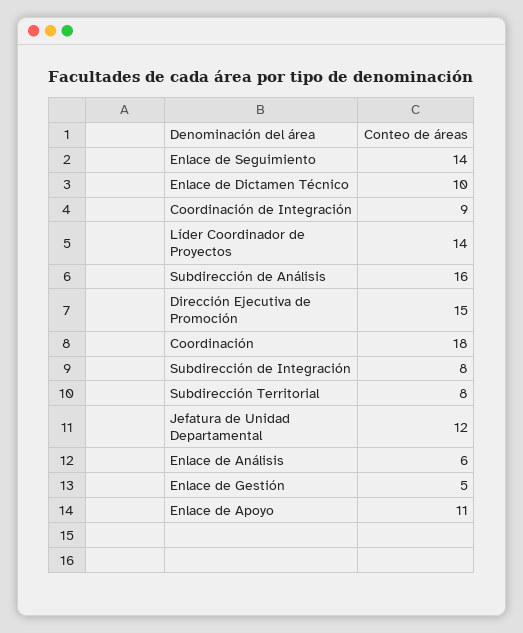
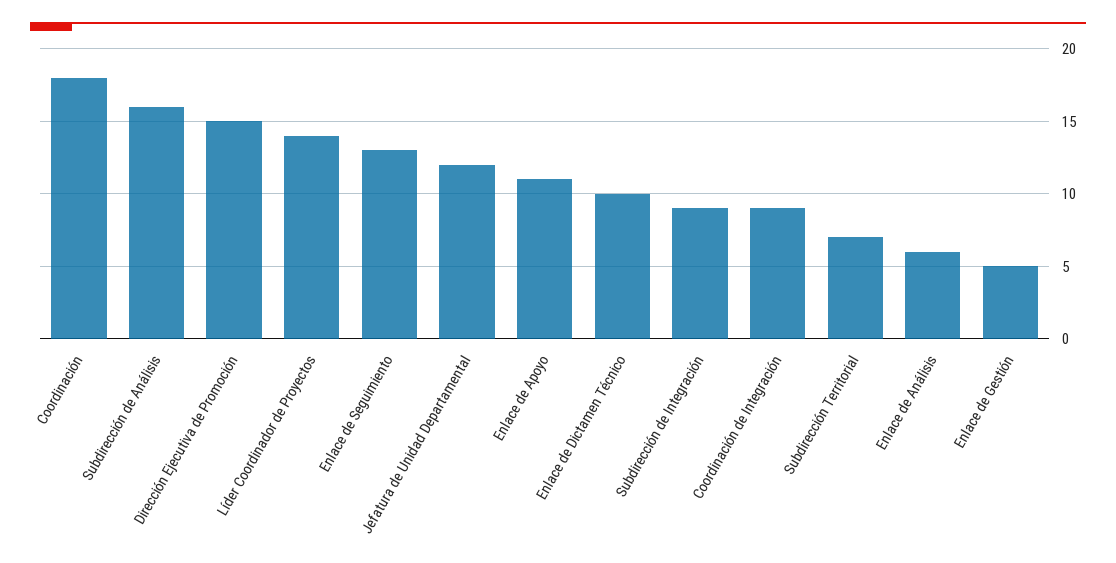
  {
-   "Enlace de Seguimiento": 14,
+   "Enlace de Seguimiento": 13,
    "Enlace de Dictamen Técnico": 10,
    "Coordinación de Integración": 9,
    "Líder Coordinador de Proyectos": 14,
    "Subdirección de Análisis": 16,
    "Dirección Ejecutiva de Promoción": 15,
    "Coordinación": 18,
-   "Subdirección de Integración": 8,
+   "Subdirección de Integración": 9,
-   "Subdirección Territorial": 8,
+   "Subdirección Territorial": 7,
    "Jefatura de Unidad Departamental": 12,
    "Enlace de Análisis": 6,
    "Enlace de Gestión": 5,
    "Enlace de Apoyo": 11
  }

